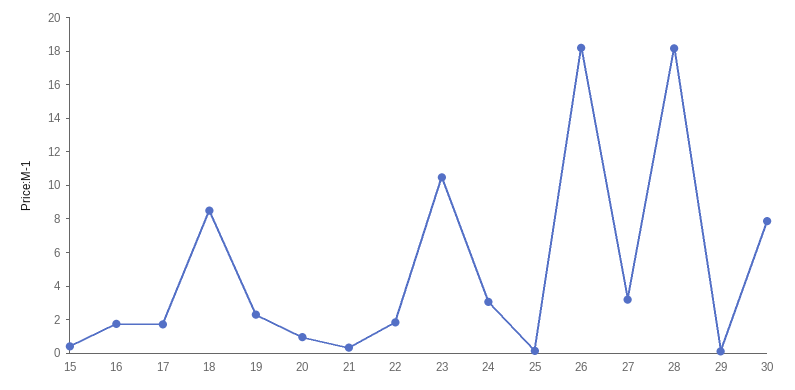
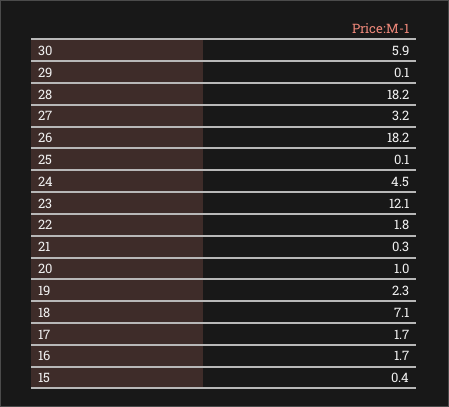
  {
    "15": 0.4,
    "16": 1.7,
    "17": 1.7,
-   "18": 8.5,
+   "18": 7.1,
    "19": 2.3,
    "20": 1,
    "21": 0.3,
    "22": 1.8,
-   "23": 10.5,
+   "23": 12.1,
-   "24": 3,
+   "24": 4.5,
    "25": 0.1,
    "26": 18.2,
    "27": 3.2,
    "28": 18.2,
    "29": 0.1,
-   "30": 8
+   "30": 5.9
  }

